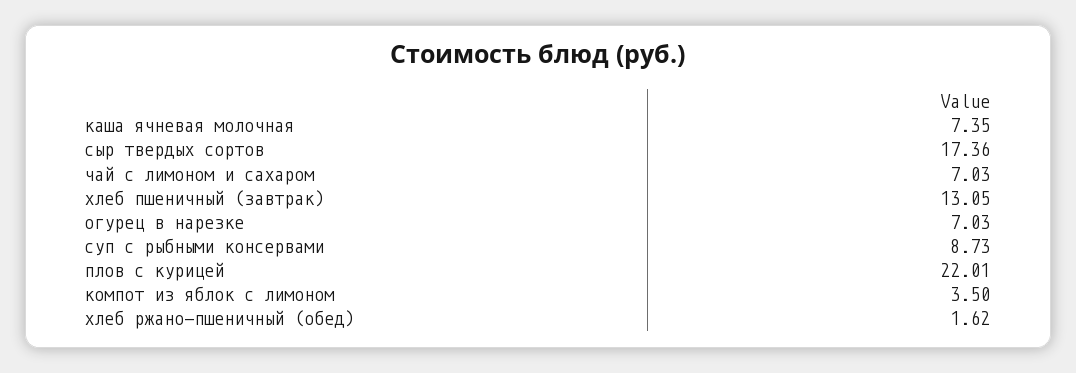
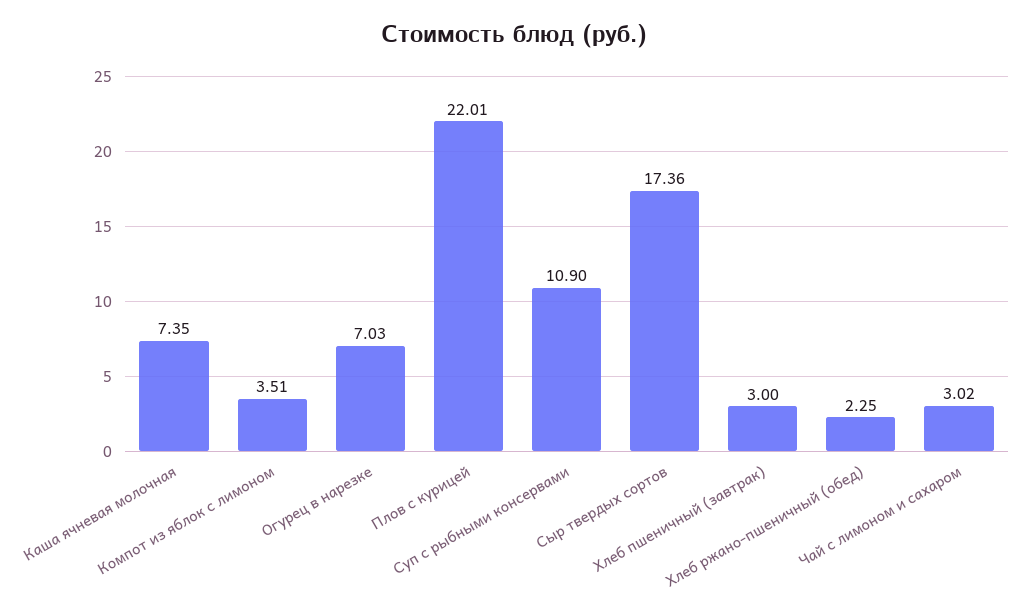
  {
    "каша ячневая молочная": 7.35,
    "сыр твердых сортов": 17.36,
-   "чай с лимоном и сахаром": 7.03,
+   "чай с лимоном и сахаром": 3.02,
-   "хлеб пшеничный (завтрак)": 13.05,
+   "хлеб пшеничный (завтрак)": 3,
    "огурец в нарезке": 7.03,
-   "суп с рыбными консервами": 8.73,
+   "суп с рыбными консервами": 10.9,
    "плов с курицей": 22.01,
-   "компот из яблок с лимоном": 3.5,
+   "компот из яблок с лимоном": 3.51,
-   "хлеб ржано-пшеничный (обед)": 1.62
+   "хлеб ржано-пшеничный (обед)": 2.25
  }

